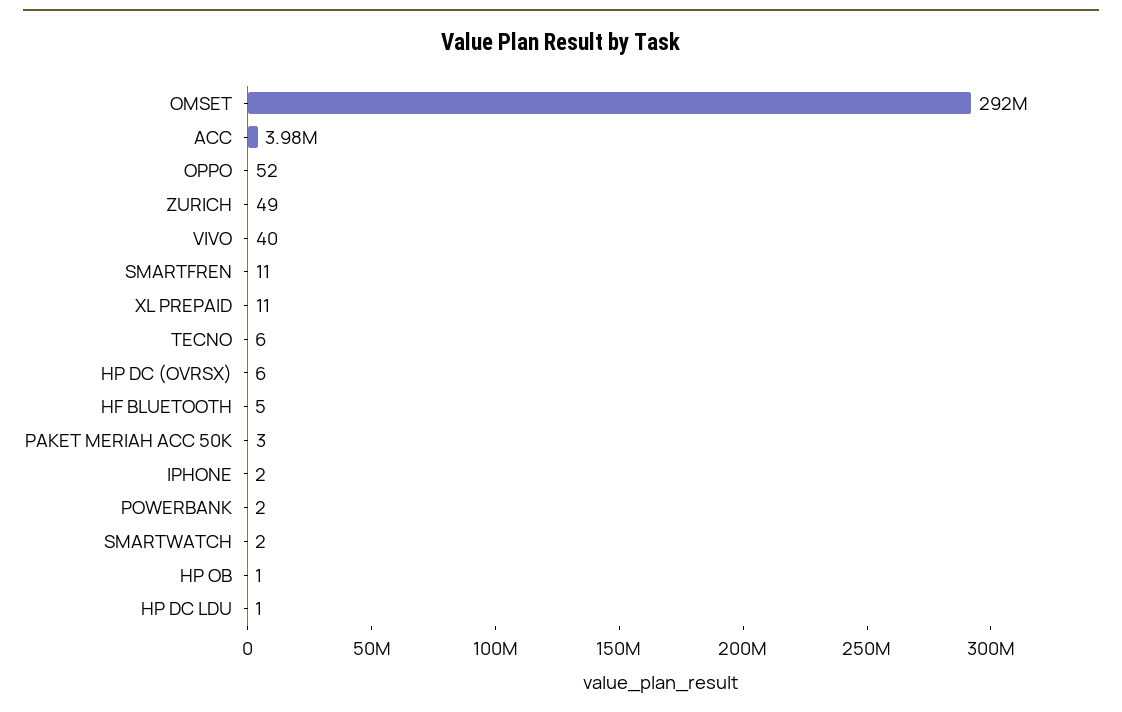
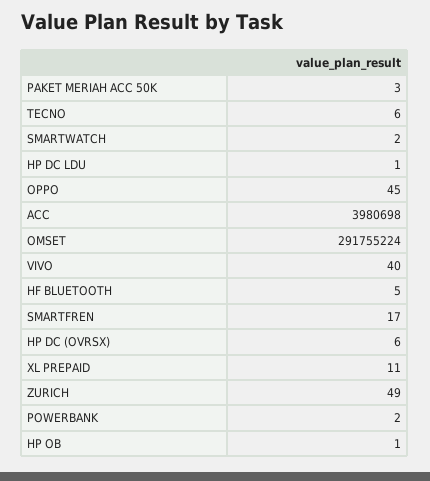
  {
    "OMSET": 291755224,
    "ACC": 3980698,
-   "OPPO": 52,
+   "OPPO": 45,
    "ZURICH": 49,
    "VIVO": 40,
-   "SMARTFREN": 11,
+   "SMARTFREN": 17,
    "XL PREPAID": 11,
    "TECNO": 6,
    "HP DC (OVRSX)": 6,
    "HF BLUETOOTH": 5,
    "PAKET MERIAH ACC 50K": 3,
-   "IPHONE": 2,
    "POWERBANK": 2,
    "SMARTWATCH": 2,
    "HP OB": 1,
    "HP DC LDU": 1
  }

